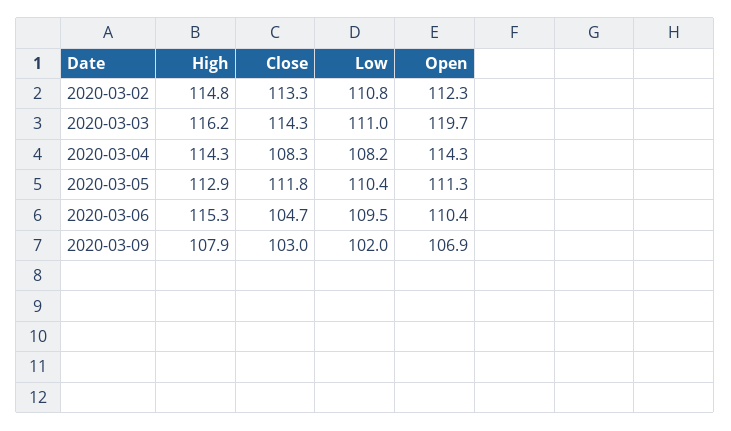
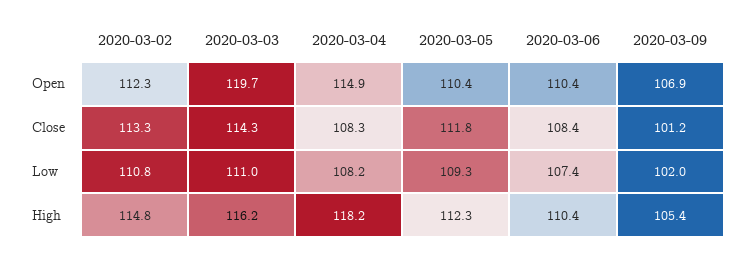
  {
    "High": {
      "2020-03-02": 114.8,
      "2020-03-03": 116.2,
-     "2020-03-04": 114.3,
+     "2020-03-04": 118.2,
-     "2020-03-05": 112.9,
+     "2020-03-05": 112.3,
-     "2020-03-06": 115.3,
+     "2020-03-06": 110.4,
-     "2020-03-09": 107.9
+     "2020-03-09": 105.4
    },
    "Close": {
      "2020-03-02": 113.3,
      "2020-03-03": 114.3,
      "2020-03-04": 108.3,
      "2020-03-05": 111.8,
-     "2020-03-06": 104.7,
+     "2020-03-06": 108.4,
-     "2020-03-09": 103
+     "2020-03-09": 101.2
    },
    "Low": {
      "2020-03-02": 110.8,
      "2020-03-03": 111,
      "2020-03-04": 108.2,
-     "2020-03-05": 110.4,
+     "2020-03-05": 109.3,
-     "2020-03-06": 109.5,
+     "2020-03-06": 107.4,
      "2020-03-09": 102
    },
    "Open": {
      "2020-03-02": 112.3,
      "2020-03-03": 119.7,
-     "2020-03-04": 114.3,
+     "2020-03-04": 114.9,
-     "2020-03-05": 111.3,
+     "2020-03-05": 110.4,
      "2020-03-06": 110.4,
      "2020-03-09": 106.9
    }
  }

